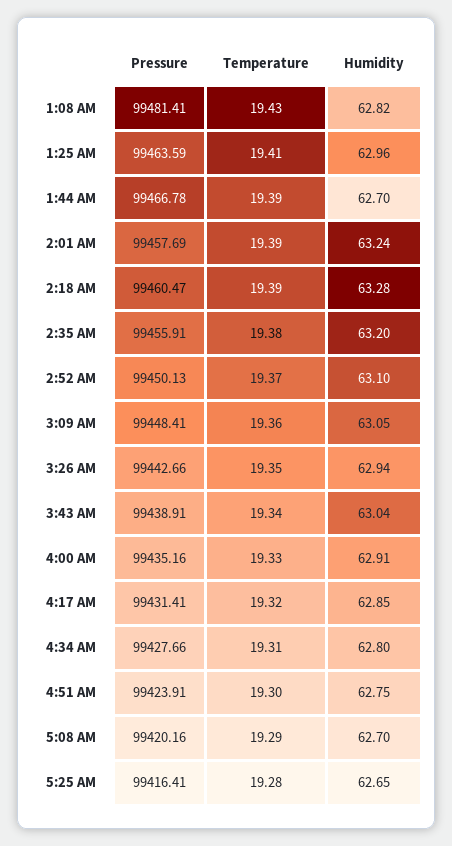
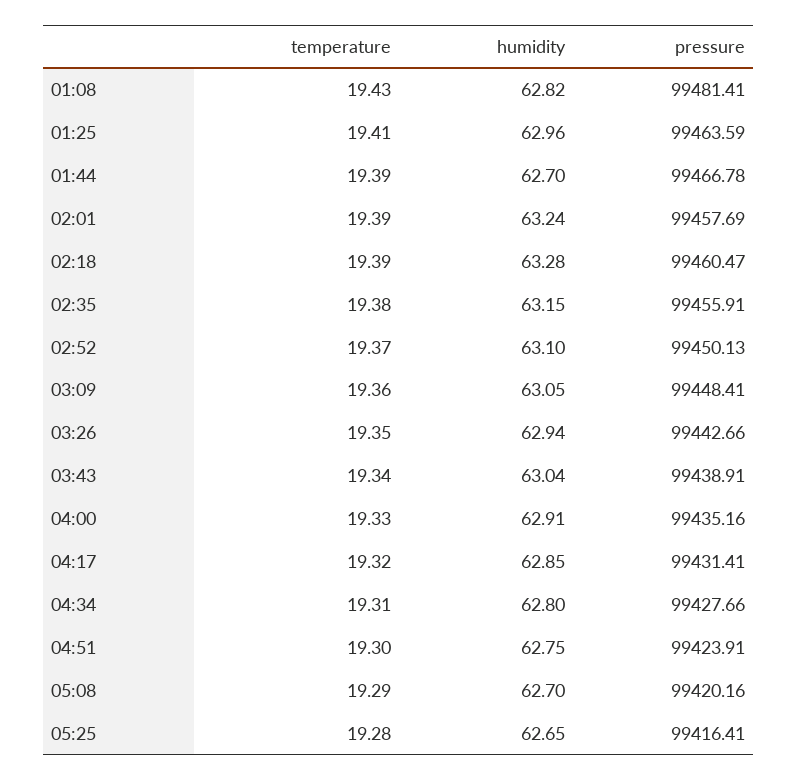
  {
    "Pressure": {
      "1:08 AM": 99481.41,
      "1:25 AM": 99463.59,
      "1:44 AM": 99466.78,
      "2:01 AM": 99457.69,
      "2:18 AM": 99460.47,
      "2:35 AM": 99455.91,
      "2:52 AM": 99450.13,
      "3:09 AM": 99448.41,
      "3:26 AM": 99442.66,
      "3:43 AM": 99438.91,
      "4:00 AM": 99435.16,
      "4:17 AM": 99431.41,
      "4:34 AM": 99427.66,
      "4:51 AM": 99423.91,
      "5:08 AM": 99420.16,
      "5:25 AM": 99416.41
    },
    "Temperature": {
      "1:08 AM": 19.43,
      "1:25 AM": 19.41,
      "1:44 AM": 19.39,
      "2:01 AM": 19.39,
      "2:18 AM": 19.39,
      "2:35 AM": 19.38,
      "2:52 AM": 19.37,
      "3:09 AM": 19.36,
      "3:26 AM": 19.35,
      "3:43 AM": 19.34,
      "4:00 AM": 19.33,
      "4:17 AM": 19.32,
      "4:34 AM": 19.31,
      "4:51 AM": 19.3,
      "5:08 AM": 19.29,
      "5:25 AM": 19.28
    },
    "Humidity": {
      "1:08 AM": 62.82,
      "1:25 AM": 62.96,
      "1:44 AM": 62.7,
      "2:01 AM": 63.24,
      "2:18 AM": 63.28,
-     "2:35 AM": 63.2,
+     "2:35 AM": 63.15,
      "2:52 AM": 63.1,
      "3:09 AM": 63.05,
      "3:26 AM": 62.94,
      "3:43 AM": 63.04,
      "4:00 AM": 62.91,
      "4:17 AM": 62.85,
      "4:34 AM": 62.8,
      "4:51 AM": 62.75,
      "5:08 AM": 62.7,
      "5:25 AM": 62.65
    }
  }

